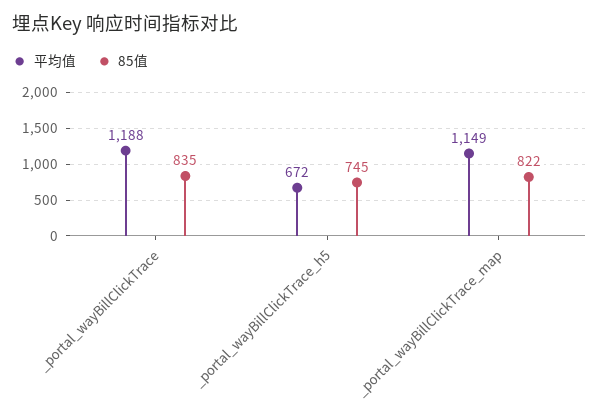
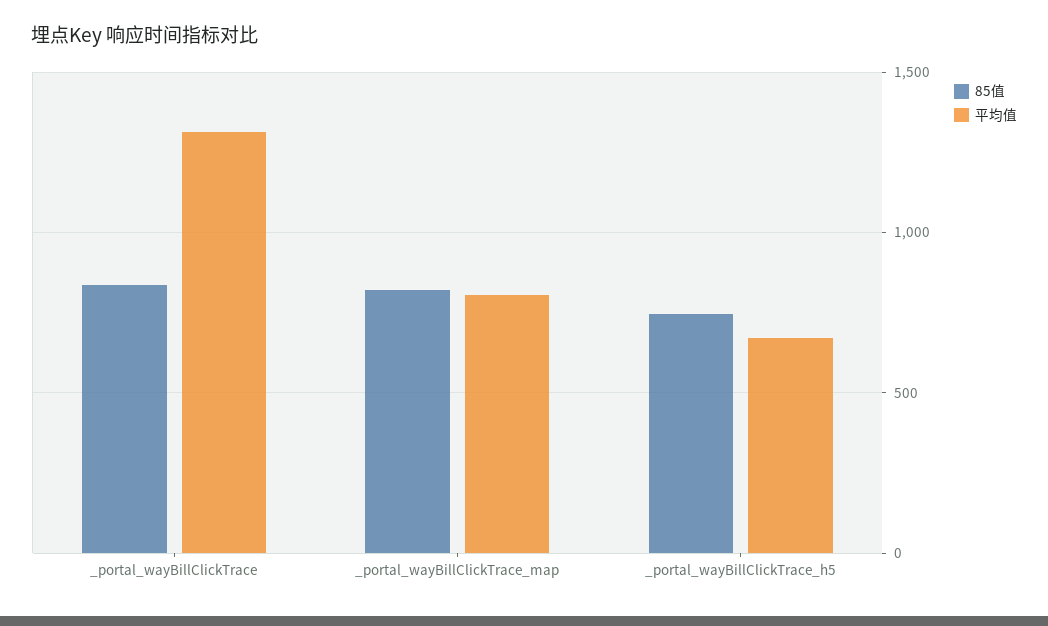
  {
    "平均值": {
-     "_portal_wayBillClickTrace": 1188,
+     "_portal_wayBillClickTrace": 1300,
      "_portal_wayBillClickTrace_h5": 672,
-     "_portal_wayBillClickTrace_map": 1149
+     "_portal_wayBillClickTrace_map": 800
    },
    "85值": {
      "_portal_wayBillClickTrace": 835,
      "_portal_wayBillClickTrace_h5": 745,
      "_portal_wayBillClickTrace_map": 822
    }
  }

